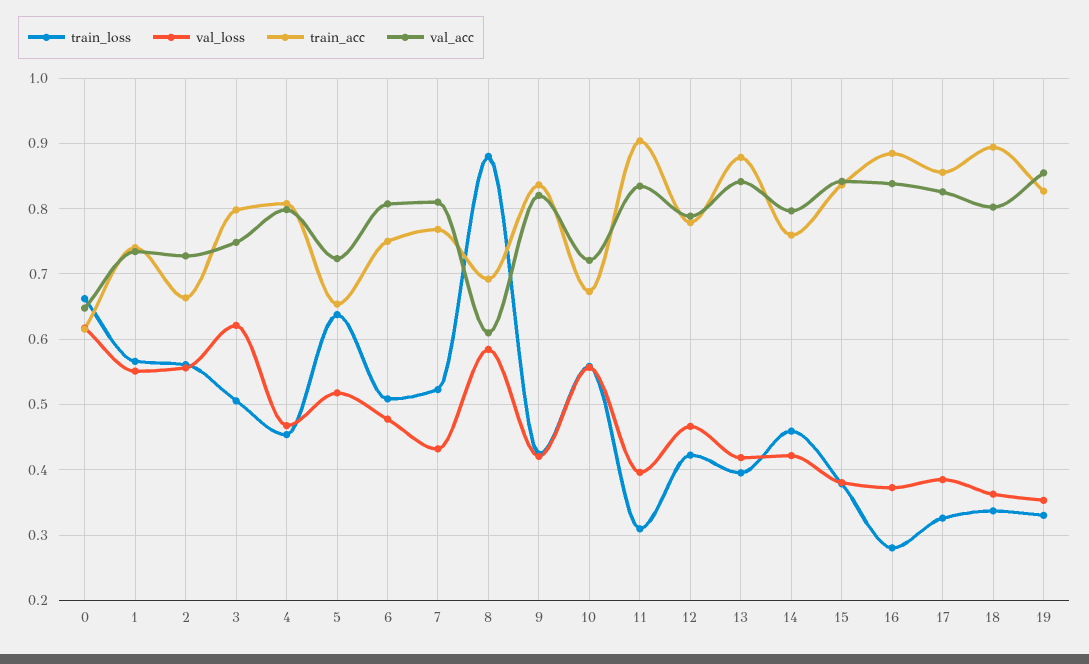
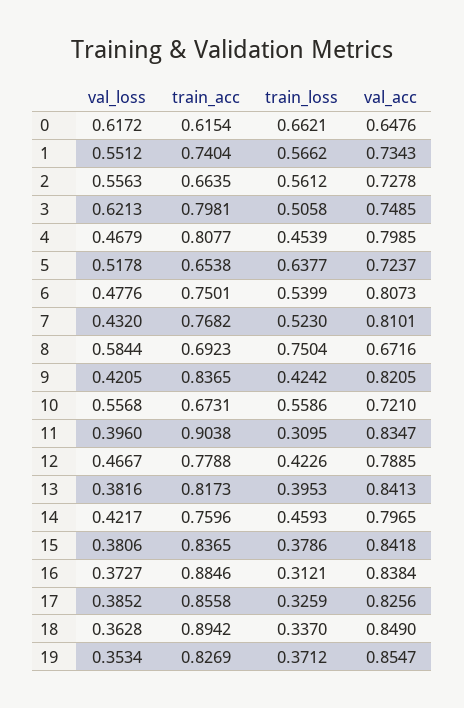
  {
    "train_loss": {
      "0": 0.6621,
      "1": 0.5662,
      "2": 0.5612,
      "3": 0.5058,
      "4": 0.4539,
      "5": 0.6377,
-     "6": 0.51,
+     "6": 0.5399,
      "7": 0.523,
-     "8": 0.88,
+     "8": 0.7504,
      "9": 0.4242,
      "10": 0.5586,
      "11": 0.3095,
      "12": 0.4226,
      "13": 0.3953,
      "14": 0.4593,
      "15": 0.3786,
-     "16": 0.28,
+     "16": 0.3121,
      "17": 0.3259,
      "18": 0.337,
-     "19": 0.33
+     "19": 0.3712
    },
    "val_loss": {
      "0": 0.6172,
      "1": 0.5512,
      "2": 0.5563,
      "3": 0.6213,
      "4": 0.4679,
      "5": 0.5178,
      "6": 0.4776,
      "7": 0.432,
      "8": 0.5844,
      "9": 0.4205,
      "10": 0.5568,
      "11": 0.396,
      "12": 0.4667,
-     "13": 0.42,
+     "13": 0.3816,
      "14": 0.4217,
      "15": 0.3806,
      "16": 0.3727,
      "17": 0.3852,
      "18": 0.3628,
      "19": 0.3534
    },
    "train_acc": {
      "0": 0.6154,
      "1": 0.7404,
      "2": 0.6635,
      "3": 0.7981,
      "4": 0.8077,
      "5": 0.6538,
      "6": 0.7501,
      "7": 0.7682,
      "8": 0.6923,
      "9": 0.8365,
      "10": 0.6731,
      "11": 0.9038,
      "12": 0.7788,
-     "13": 0.88,
+     "13": 0.8173,
      "14": 0.7596,
      "15": 0.8365,
      "16": 0.8846,
      "17": 0.8558,
      "18": 0.8942,
      "19": 0.8269
    },
    "val_acc": {
      "0": 0.6476,
      "1": 0.7343,
      "2": 0.7278,
      "3": 0.7485,
      "4": 0.7985,
      "5": 0.7237,
      "6": 0.8073,
      "7": 0.8101,
-     "8": 0.61,
+     "8": 0.6716,
      "9": 0.8205,
      "10": 0.721,
      "11": 0.8347,
      "12": 0.7885,
      "13": 0.8413,
      "14": 0.7965,
      "15": 0.8418,
      "16": 0.8384,
      "17": 0.8256,
-     "18": 0.8,
+     "18": 0.849,
      "19": 0.8547
    }
  }

